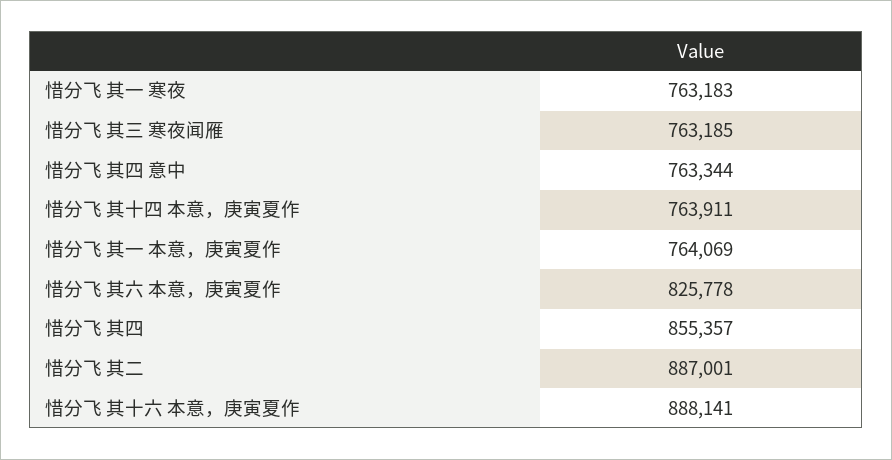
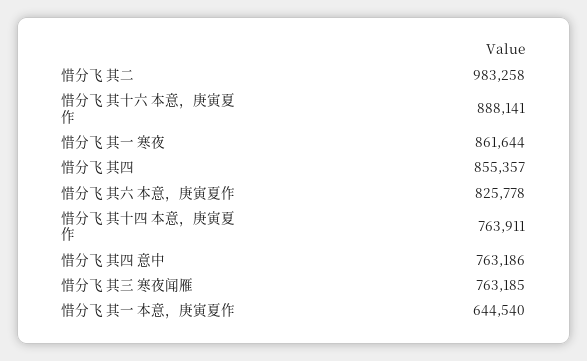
  {
-   "惜分飞 其一 寒夜": 763183,
+   "惜分飞 其一 寒夜": 861644,
    "惜分飞 其三 寒夜闻雁": 763185,
-   "惜分飞 其四 意中": 763344,
+   "惜分飞 其四 意中": 763186,
    "惜分飞 其十四 本意，庚寅夏作": 763911,
-   "惜分飞 其一 本意，庚寅夏作": 764069,
+   "惜分飞 其一 本意，庚寅夏作": 644540,
    "惜分飞 其六 本意，庚寅夏作": 825778,
    "惜分飞 其四": 855357,
-   "惜分飞 其二": 887001,
+   "惜分飞 其二": 983258,
    "惜分飞 其十六 本意，庚寅夏作": 888141
  }

